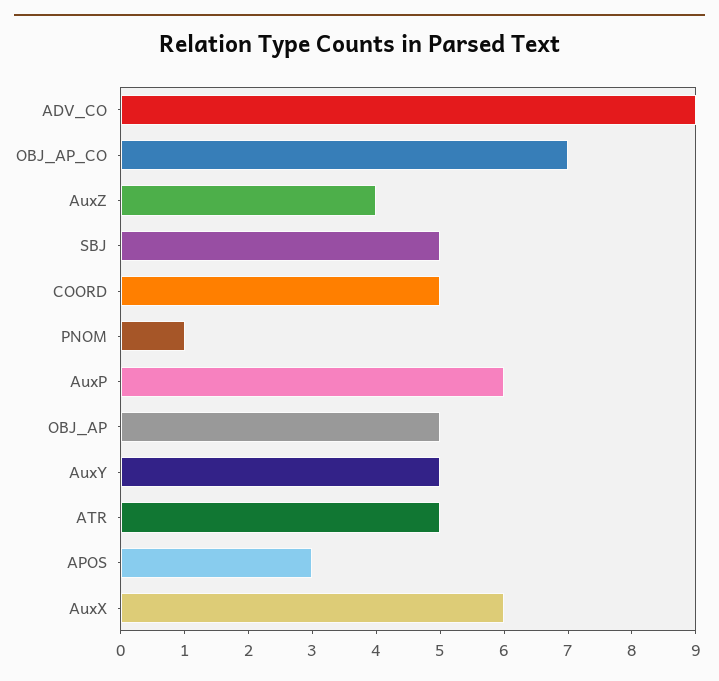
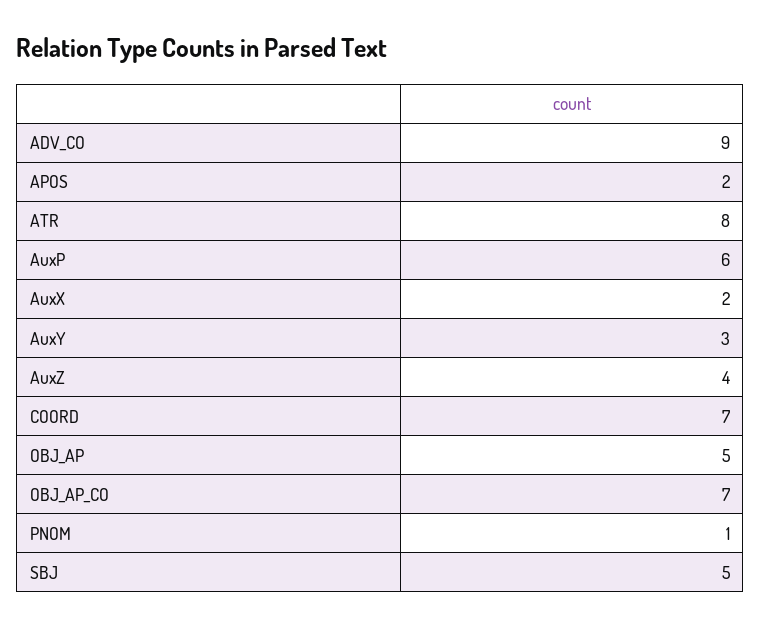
  {
    "ADV_CO": 9,
    "OBJ_AP_CO": 7,
    "AuxZ": 4,
    "SBJ": 5,
-   "COORD": 5,
+   "COORD": 7,
    "PNOM": 1,
    "AuxP": 6,
    "OBJ_AP": 5,
-   "AuxY": 5,
+   "AuxY": 3,
-   "ATR": 5,
+   "ATR": 8,
-   "APOS": 3,
+   "APOS": 2,
-   "AuxX": 6
+   "AuxX": 2
  }

